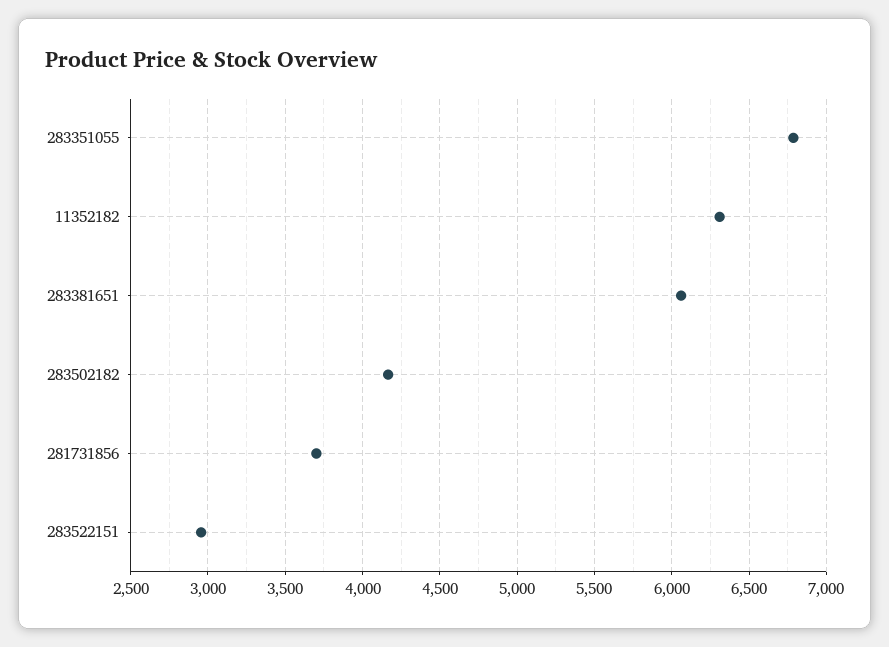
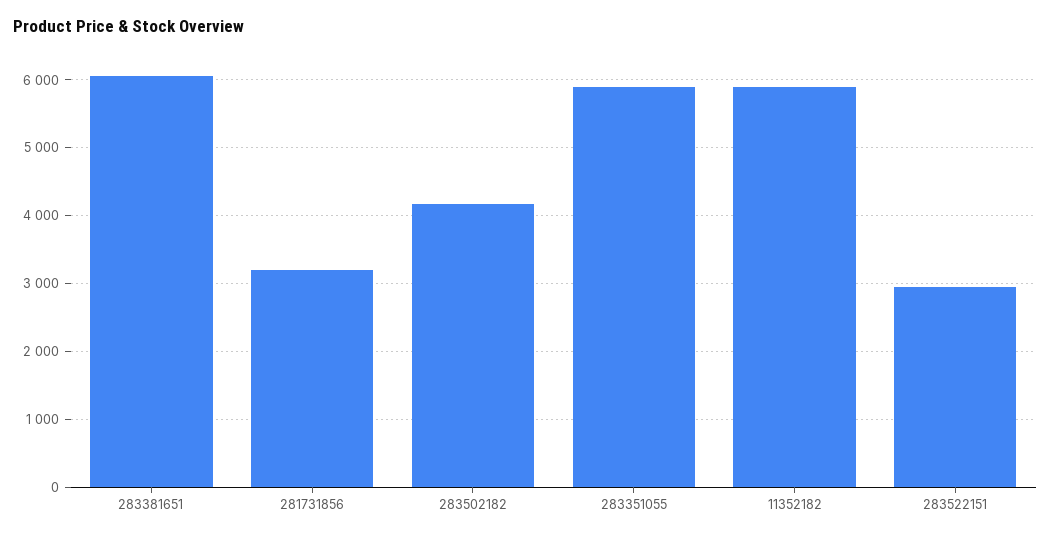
  {
-   "283351055": 6800,
+   "283351055": 5900,
-   "11352182": 6300,
+   "11352182": 5900,
    "283381651": 6050,
    "283502182": 4150,
-   "281731856": 3700,
+   "281731856": 3200,
    "283522151": 2950
  }

